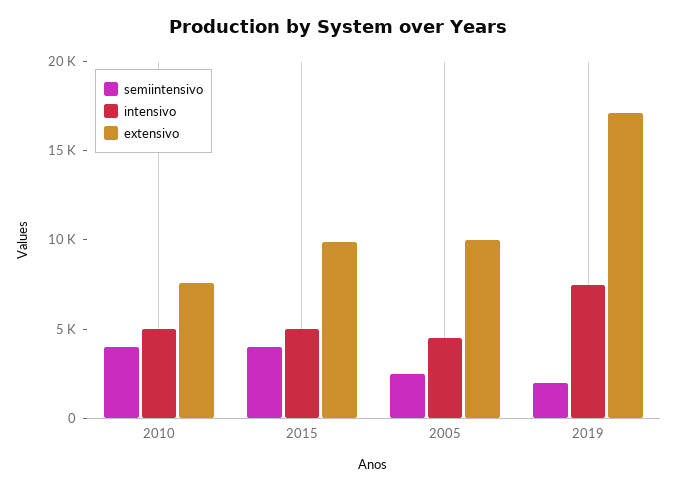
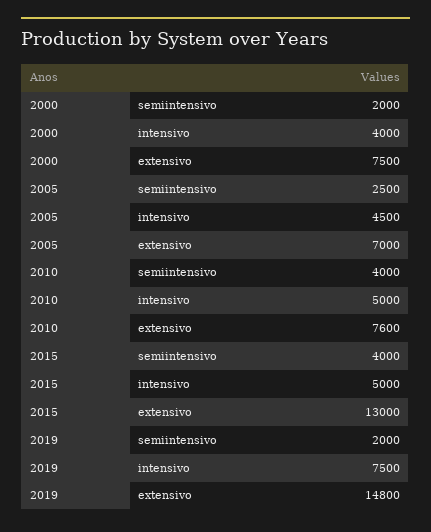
  {
    "semiintensivo": {
      "2010": 4000,
      "2015": 4000,
      "2005": 2500,
-     "2019": 2000
+     "2019": 2000,
+     "2000": 2000
    },
    "intensivo": {
      "2010": 5000,
      "2015": 5000,
      "2005": 4500,
-     "2019": 7500
+     "2019": 7500,
+     "2000": 4000
    },
    "extensivo": {
      "2010": 7600,
-     "2015": 10000,
+     "2015": 13000,
-     "2005": 10000,
+     "2005": 7000,
-     "2019": 17000
+     "2019": 14800,
+     "2000": 7500
    }
  }

